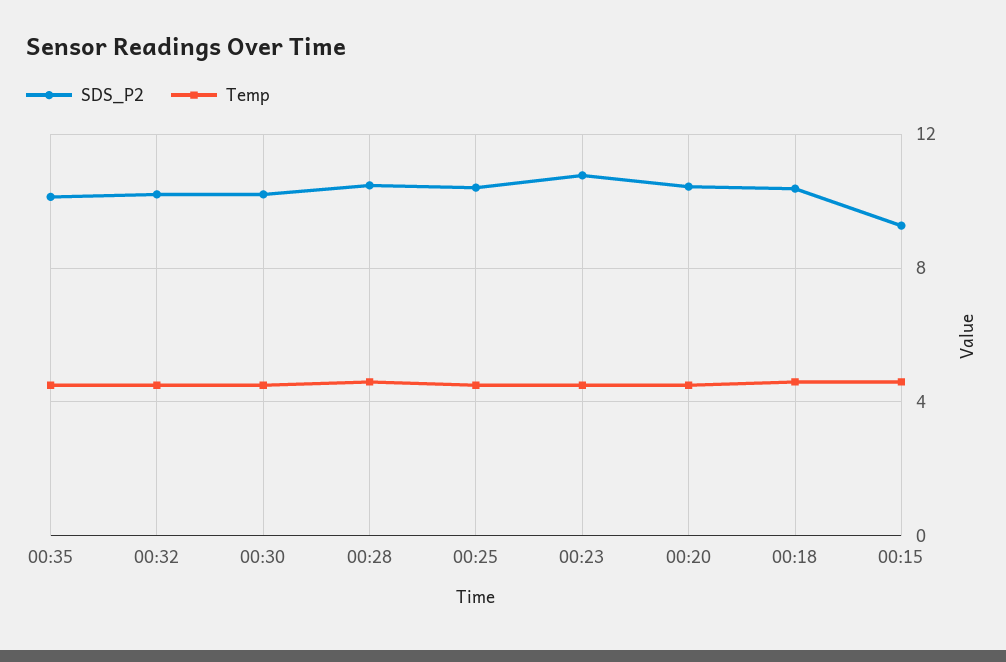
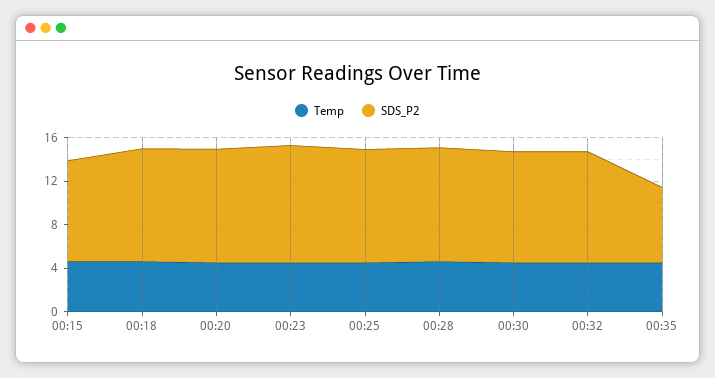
  {
    "SDS_P2": {
-     "00:35": 10,
+     "00:35": 7,
      "00:32": 10,
      "00:30": 10,
      "00:28": 10.5,
      "00:25": 10.5,
      "00:23": 11,
      "00:20": 10.5,
      "00:18": 10.5,
      "00:15": 9.5
    },
    "Temp": {
      "00:35": 4.5,
      "00:32": 4.5,
      "00:30": 4.5,
      "00:28": 4.5,
      "00:25": 4.5,
      "00:23": 4.5,
      "00:20": 4.5,
      "00:18": 4.5,
      "00:15": 4.5
    }
  }

